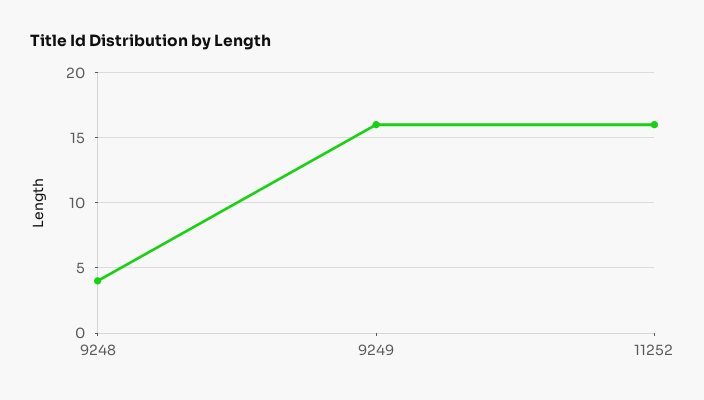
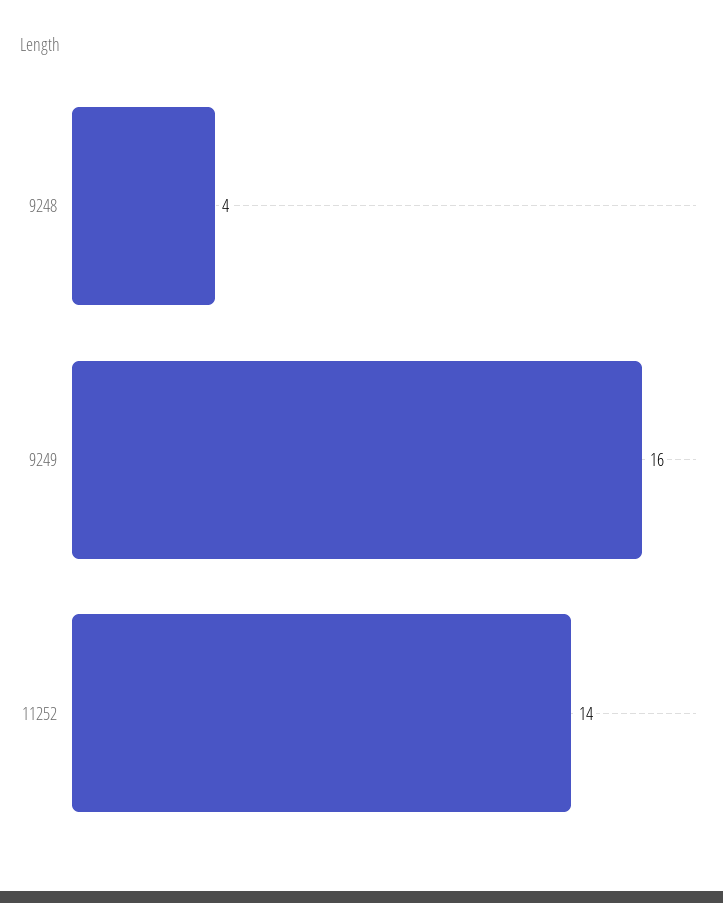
  {
    "9248": 4,
    "9249": 16,
-   "11252": 16
+   "11252": 14
  }

